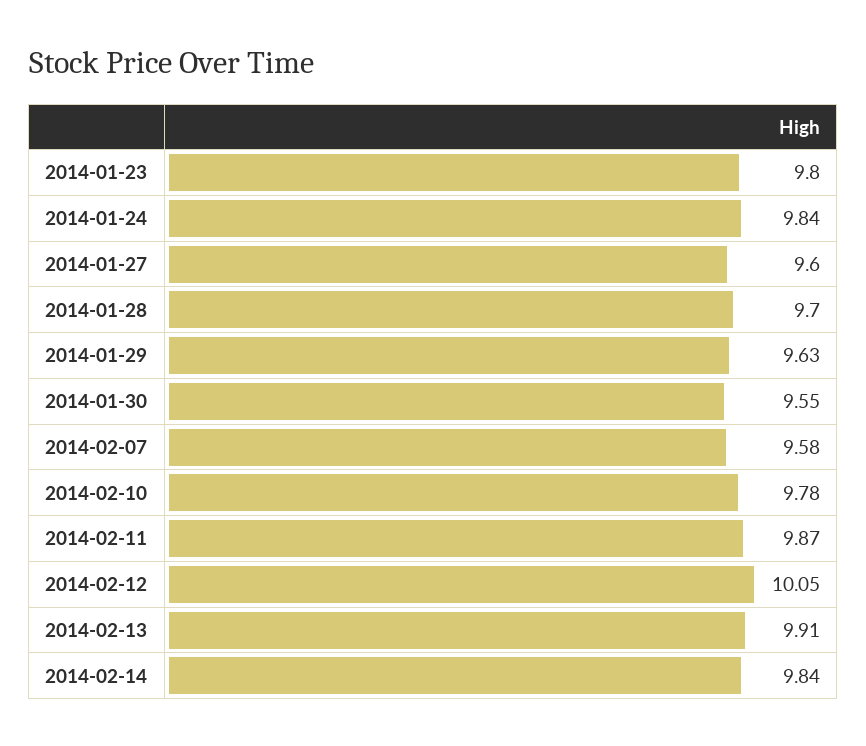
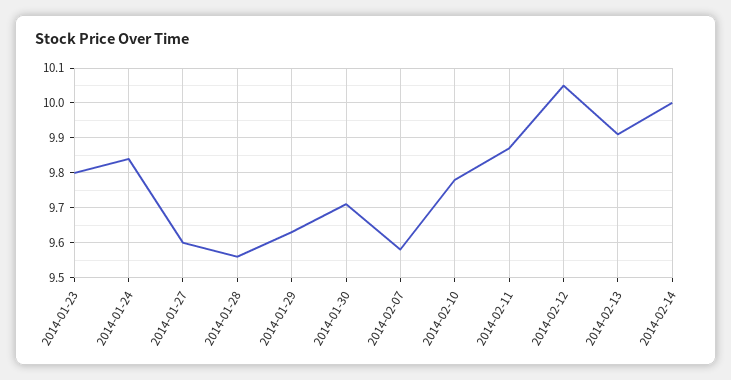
  {
    "2014-01-23": 9.8,
    "2014-01-24": 9.84,
    "2014-01-27": 9.6,
-   "2014-01-28": 9.7,
+   "2014-01-28": 9.55,
    "2014-01-29": 9.63,
-   "2014-01-30": 9.55,
+   "2014-01-30": 9.7,
    "2014-02-07": 9.58,
    "2014-02-10": 9.78,
    "2014-02-11": 9.87,
    "2014-02-12": 10.05,
    "2014-02-13": 9.91,
-   "2014-02-14": 9.84
+   "2014-02-14": 10
  }

